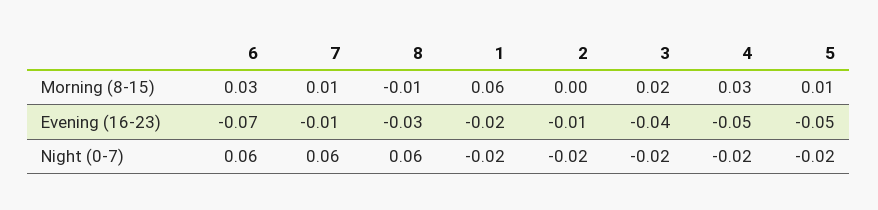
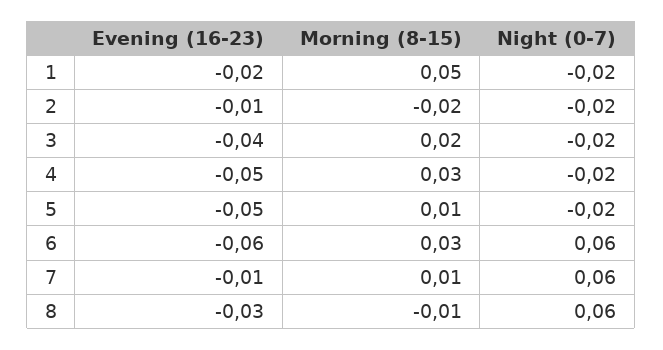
  {
    "6": {
      "Morning (8-15)": 0.03,
-     "Evening (16-23)": -0.07,
+     "Evening (16-23)": -0.06,
      "Night (0-7)": 0.06
    },
    "7": {
      "Morning (8-15)": 0.01,
      "Evening (16-23)": -0.01,
      "Night (0-7)": 0.06
    },
    "8": {
      "Morning (8-15)": -0.01,
      "Evening (16-23)": -0.03,
      "Night (0-7)": 0.06
    },
    "1": {
-     "Morning (8-15)": 0.06,
+     "Morning (8-15)": 0.05,
      "Evening (16-23)": -0.02,
      "Night (0-7)": -0.02
    },
    "2": {
-     "Morning (8-15)": 0,
+     "Morning (8-15)": -0.02,
      "Evening (16-23)": -0.01,
      "Night (0-7)": -0.02
    },
    "3": {
      "Morning (8-15)": 0.02,
      "Evening (16-23)": -0.04,
      "Night (0-7)": -0.02
    },
    "4": {
      "Morning (8-15)": 0.03,
      "Evening (16-23)": -0.05,
      "Night (0-7)": -0.02
    },
    "5": {
      "Morning (8-15)": 0.01,
      "Evening (16-23)": -0.05,
      "Night (0-7)": -0.02
    }
  }

